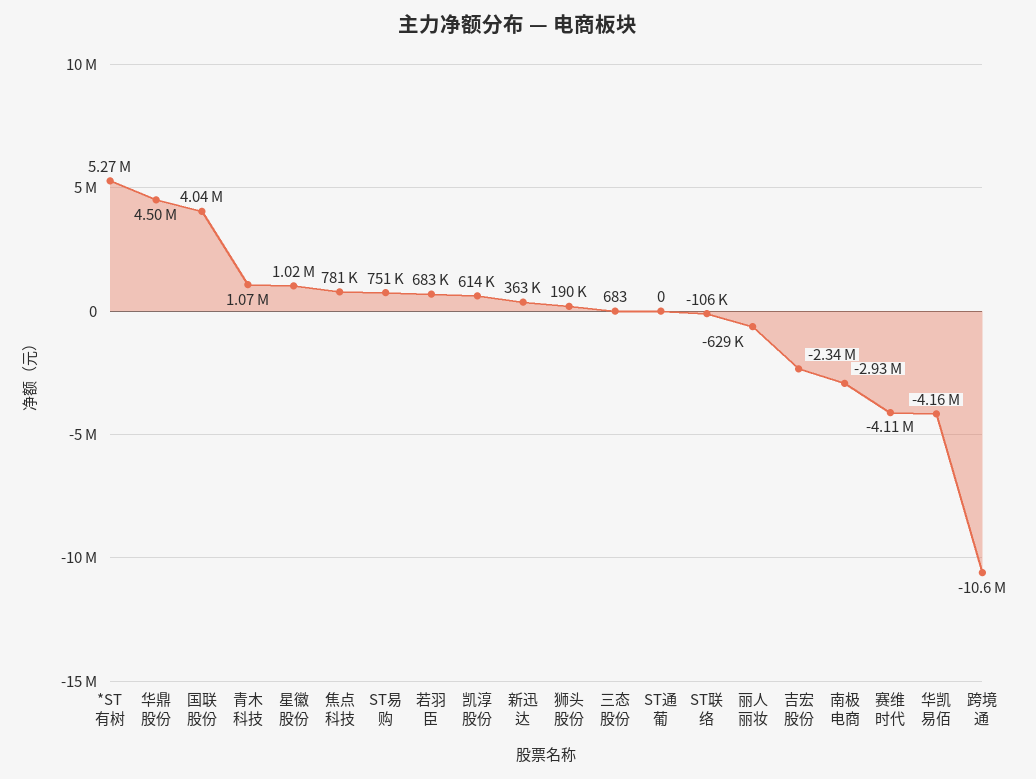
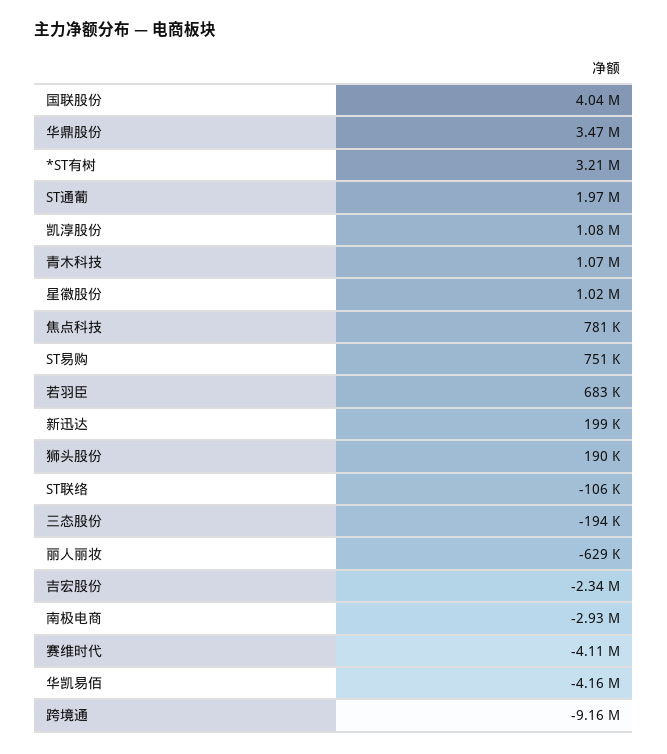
  {
-   "*ST有树": 5270000,
+   "*ST有树": 3210000,
-   "华鼎股份": 4500000,
+   "华鼎股份": 3470000,
    "国联股份": 4040000,
    "青木科技": 1070000,
    "星徽股份": 1020000,
    "焦点科技": 781000,
    "ST易购": 751000,
    "若羽臣": 683000,
-   "凯淳股份": 614000,
+   "凯淳股份": 1080000,
-   "新迅达": 363000,
+   "新迅达": 199000,
    "狮头股份": 190000,
-   "三态股份": 683,
+   "三态股份": -194000,
-   "ST通葡": 0,
+   "ST通葡": 1970000,
    "ST联络": -106000,
    "丽人丽妆": -629000,
    "吉宏股份": -2340000,
    "南极电商": -2930000,
    "赛维时代": -4110000,
    "华凯易佰": -4160000,
-   "跨境通": -10600000
+   "跨境通": -9160000
  }

